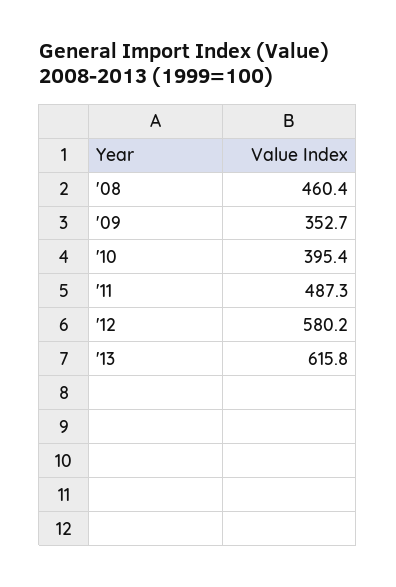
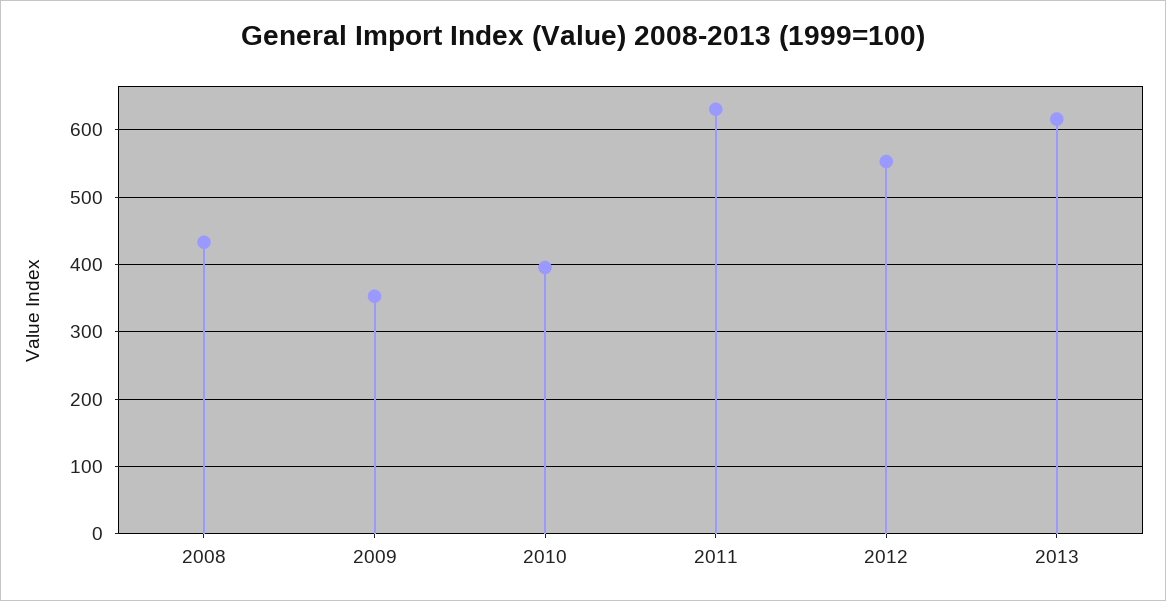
  {
-   "'08": 460.4,
+   "'08": 430,
    "'09": 352.7,
    "'10": 395.4,
-   "'11": 487.3,
+   "'11": 630,
-   "'12": 580.2,
+   "'12": 550,
    "'13": 615.8
  }

